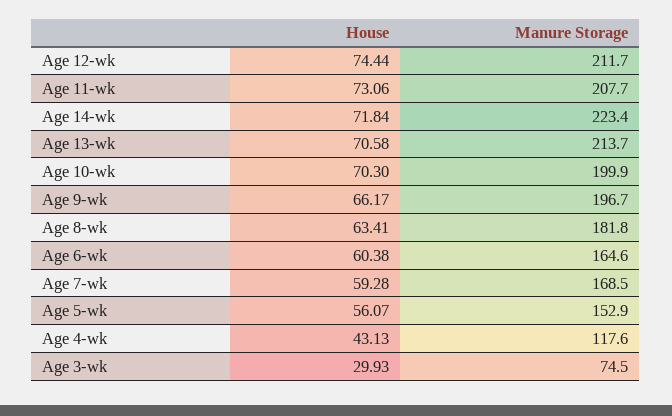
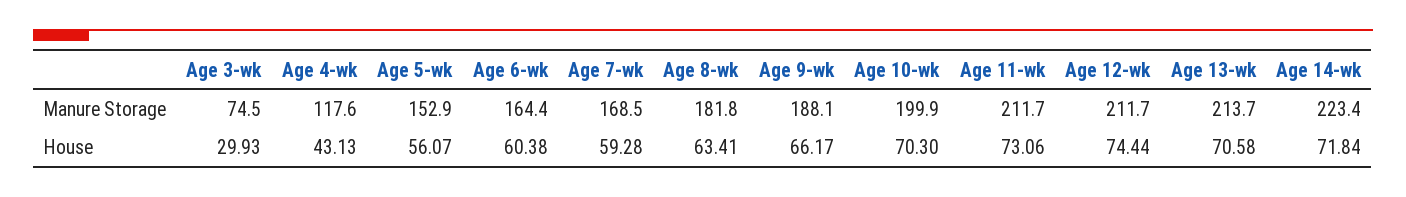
  {
    "House": {
      "Age 12-wk": 74.44,
      "Age 11-wk": 73.06,
      "Age 14-wk": 71.84,
      "Age 13-wk": 70.58,
      "Age 10-wk": 70.3,
      "Age 9-wk": 66.17,
      "Age 8-wk": 63.41,
      "Age 6-wk": 60.38,
      "Age 7-wk": 59.28,
      "Age 5-wk": 56.07,
      "Age 4-wk": 43.13,
      "Age 3-wk": 29.93
    },
    "Manure Storage": {
      "Age 12-wk": 211.7,
-     "Age 11-wk": 207.7,
+     "Age 11-wk": 211.7,
      "Age 14-wk": 223.4,
      "Age 13-wk": 213.7,
      "Age 10-wk": 199.9,
-     "Age 9-wk": 196.7,
+     "Age 9-wk": 188.1,
      "Age 8-wk": 181.8,
-     "Age 6-wk": 164.6,
+     "Age 6-wk": 164.4,
      "Age 7-wk": 168.5,
      "Age 5-wk": 152.9,
      "Age 4-wk": 117.6,
      "Age 3-wk": 74.5
    }
  }

